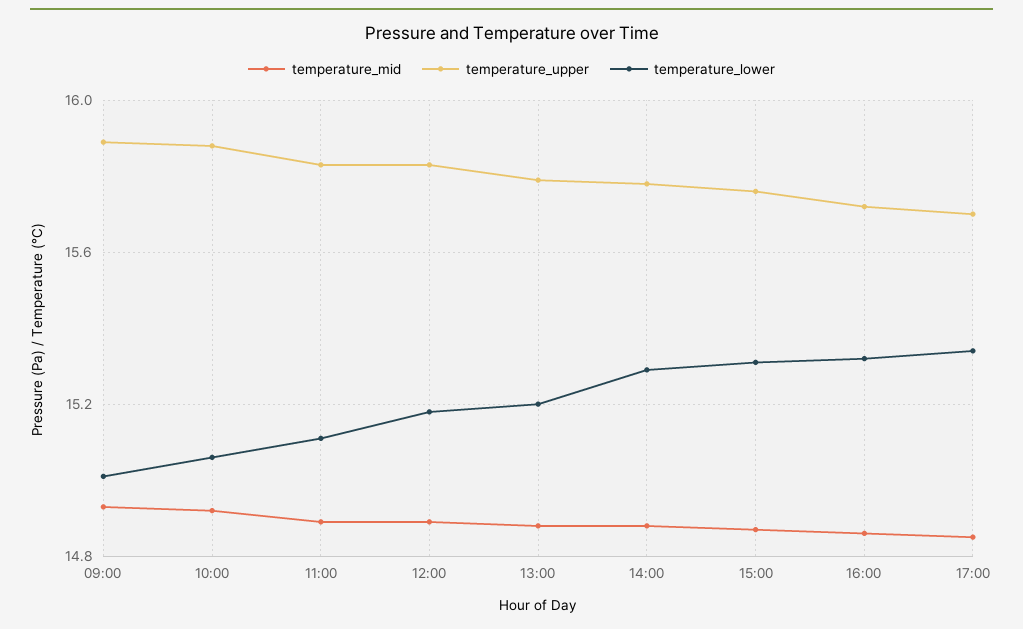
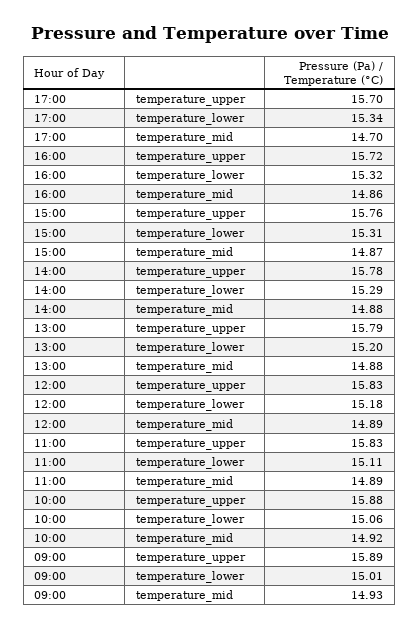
  {
    "temperature_mid": {
      "09:00": 14.93,
      "10:00": 14.92,
      "11:00": 14.89,
      "12:00": 14.89,
      "13:00": 14.88,
      "14:00": 14.88,
      "15:00": 14.87,
      "16:00": 14.86,
-     "17:00": 14.85
+     "17:00": 14.7
    },
    "temperature_upper": {
      "09:00": 15.89,
      "10:00": 15.88,
      "11:00": 15.83,
      "12:00": 15.83,
      "13:00": 15.79,
      "14:00": 15.78,
      "15:00": 15.76,
      "16:00": 15.72,
      "17:00": 15.7
    },
    "temperature_lower": {
      "09:00": 15.01,
      "10:00": 15.06,
      "11:00": 15.11,
      "12:00": 15.18,
      "13:00": 15.2,
      "14:00": 15.29,
      "15:00": 15.31,
      "16:00": 15.32,
      "17:00": 15.34
    }
  }

